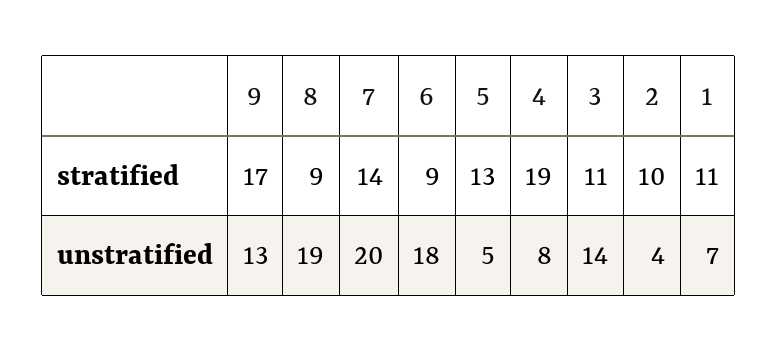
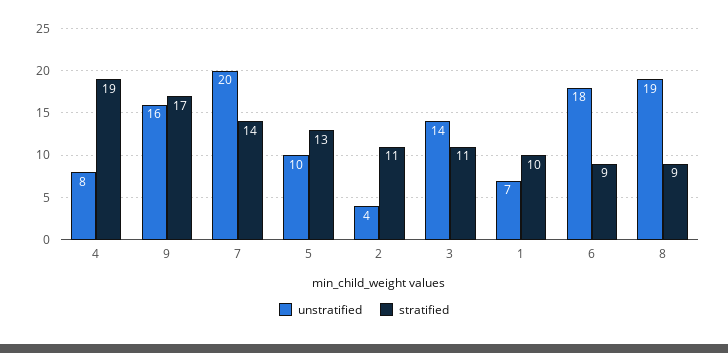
  {
    "stratified": {
      "9": 17,
      "8": 9,
      "7": 14,
      "6": 9,
      "5": 13,
      "4": 19,
      "3": 11,
-     "2": 10,
+     "2": 11,
-     "1": 11
+     "1": 10
    },
    "unstratified": {
-     "9": 13,
+     "9": 16,
      "8": 19,
      "7": 20,
      "6": 18,
-     "5": 5,
+     "5": 10,
      "4": 8,
      "3": 14,
      "2": 4,
      "1": 7
    }
  }

